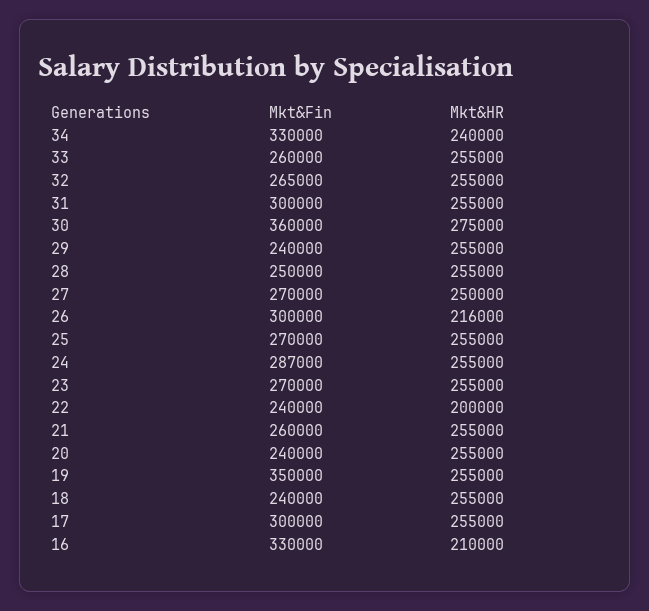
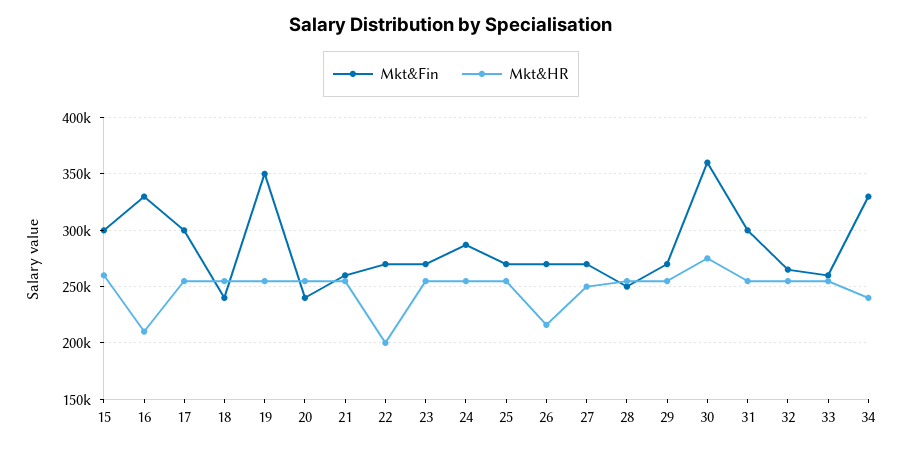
  {
    "Mkt&Fin": {
      "34": 330000,
      "33": 260000,
      "32": 265000,
      "31": 300000,
      "30": 360000,
-     "29": 240000,
+     "29": 270000,
      "28": 250000,
      "27": 270000,
-     "26": 300000,
+     "26": 270000,
      "25": 270000,
      "24": 287000,
      "23": 270000,
-     "22": 240000,
+     "22": 270000,
      "21": 260000,
      "20": 240000,
      "19": 350000,
      "18": 240000,
      "17": 300000,
-     "16": 330000
+     "16": 330000,
+     "15": 300000
    },
    "Mkt&HR": {
      "34": 240000,
      "33": 255000,
      "32": 255000,
      "31": 255000,
      "30": 275000,
      "29": 255000,
      "28": 255000,
      "27": 250000,
      "26": 216000,
      "25": 255000,
      "24": 255000,
      "23": 255000,
      "22": 200000,
      "21": 255000,
      "20": 255000,
      "19": 255000,
      "18": 255000,
      "17": 255000,
-     "16": 210000
+     "16": 210000,
+     "15": 260000
    }
  }

